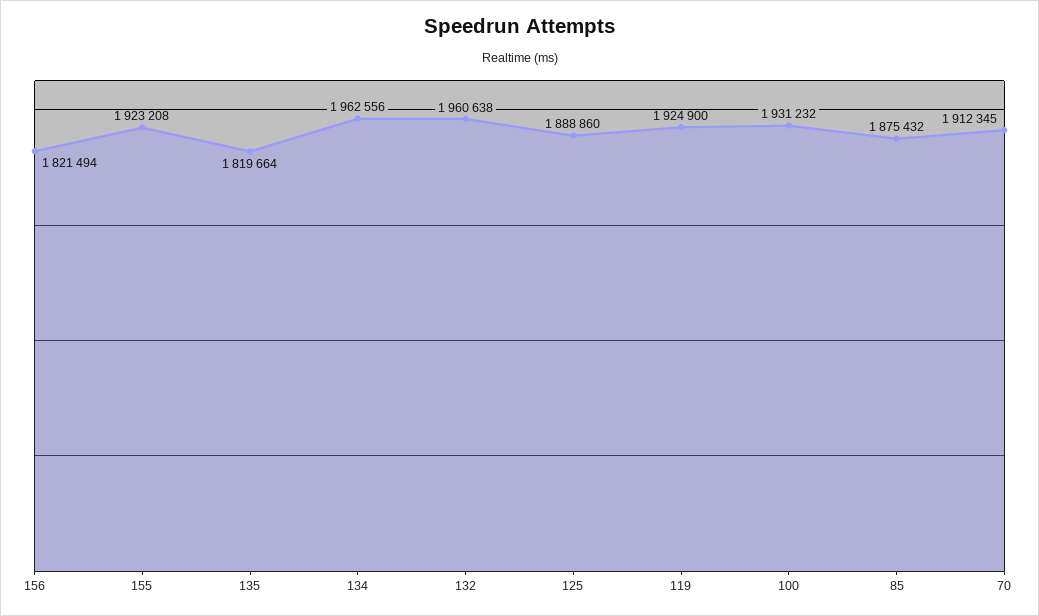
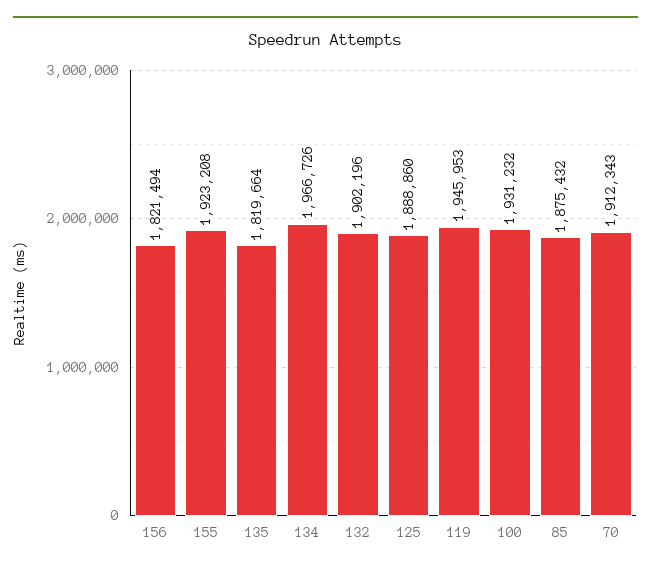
  {
    "156": 1821494,
    "155": 1923208,
    "135": 1819664,
-   "134": 1962556,
+   "134": 1966726,
-   "132": 1960638,
+   "132": 1902196,
    "125": 1888860,
-   "119": 1924900,
+   "119": 1945953,
    "100": 1931232,
    "85": 1875432,
-   "70": 1912345
+   "70": 1912343
  }

